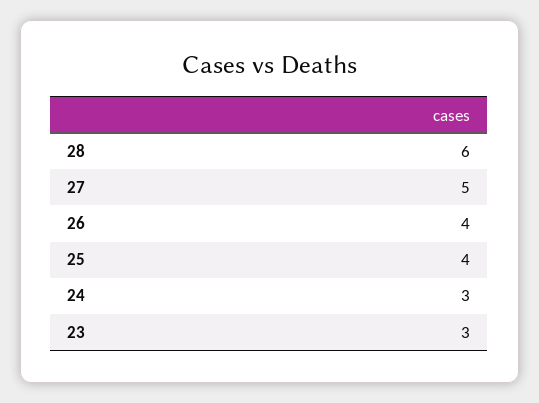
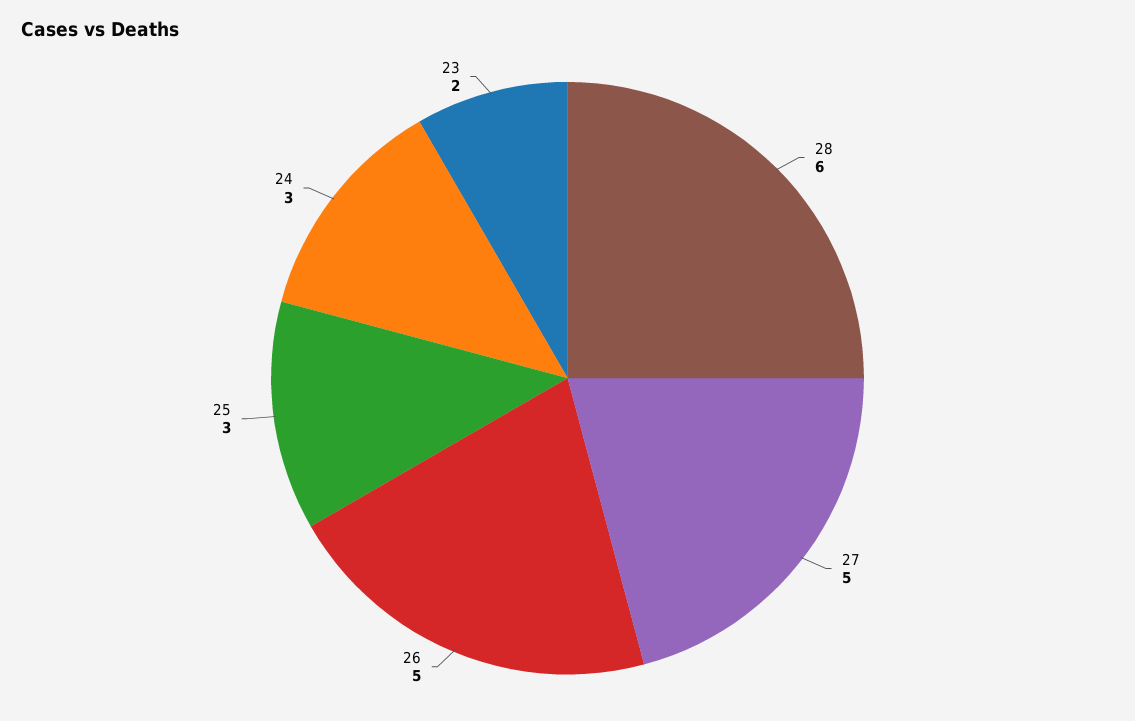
  {
    "28": 6,
    "27": 5,
-   "26": 4,
+   "26": 5,
-   "25": 4,
+   "25": 3,
    "24": 3,
-   "23": 3
+   "23": 2
  }

